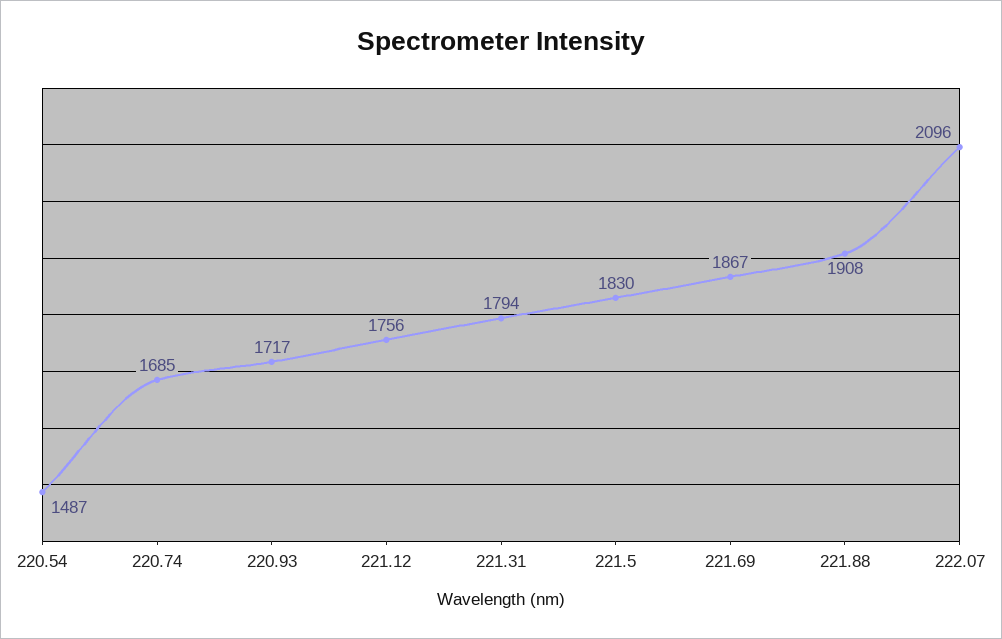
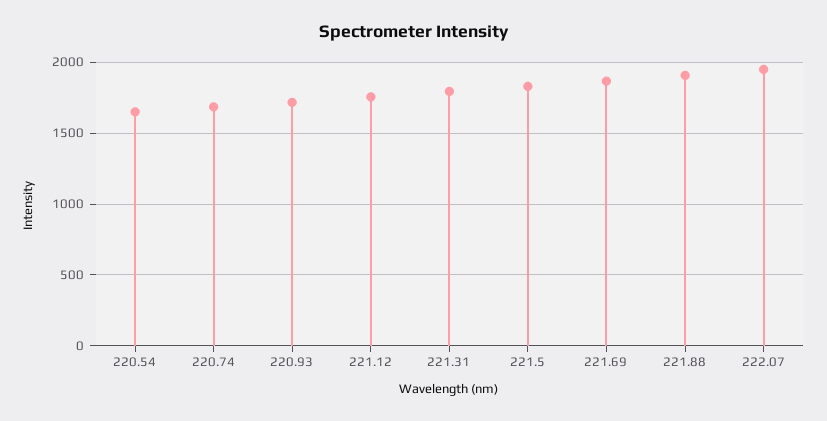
  {
-   "220.54": 1487,
+   "220.54": 1650,
    "220.74": 1685,
    "220.93": 1717,
    "221.12": 1756,
    "221.31": 1794,
    "221.5": 1830,
    "221.69": 1867,
    "221.88": 1908,
-   "222.07": 2096
+   "222.07": 1950
  }

